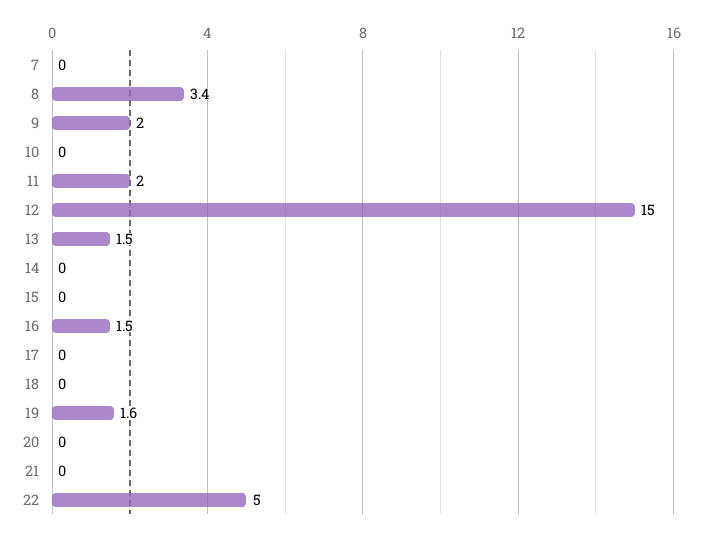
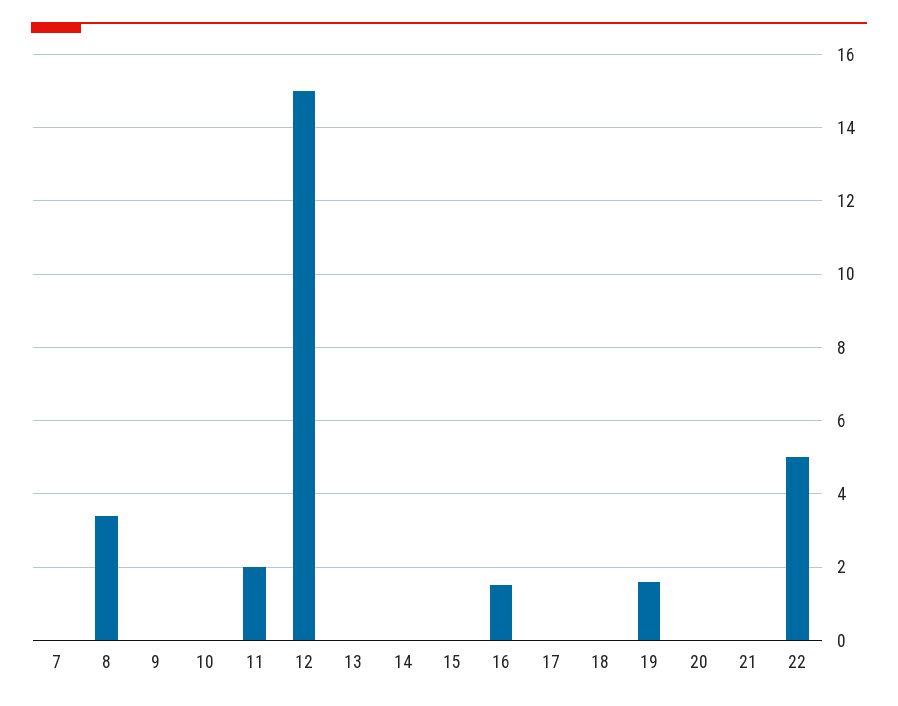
  {
    "7": 0,
    "8": 3.4,
-   "9": 2,
+   "9": 0,
    "10": 0,
    "11": 2,
    "12": 15,
-   "13": 1.5,
+   "13": 0,
    "14": 0,
    "15": 0,
    "16": 1.5,
    "17": 0,
    "18": 0,
    "19": 1.6,
    "20": 0,
    "21": 0,
    "22": 5
  }

